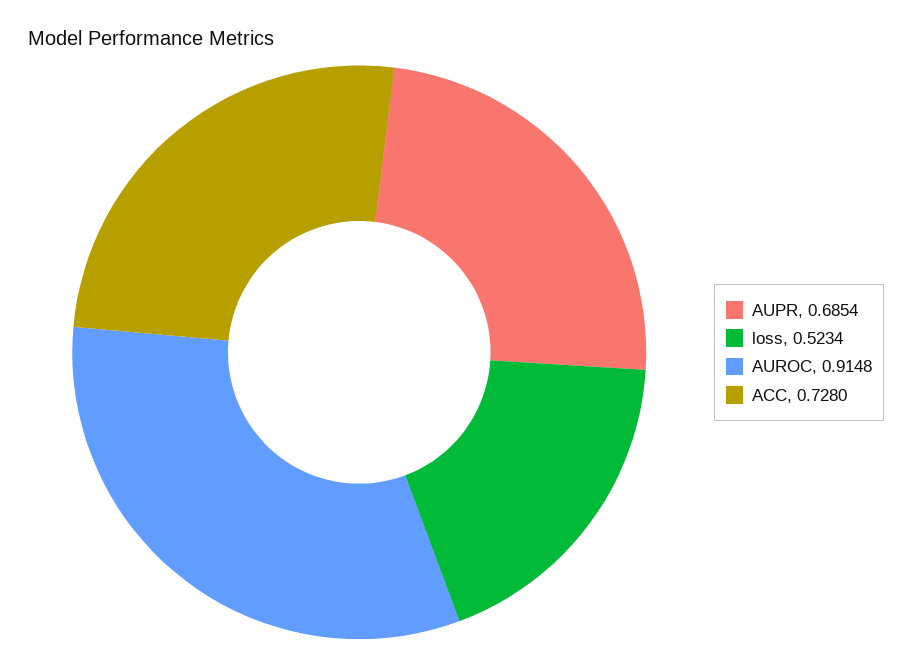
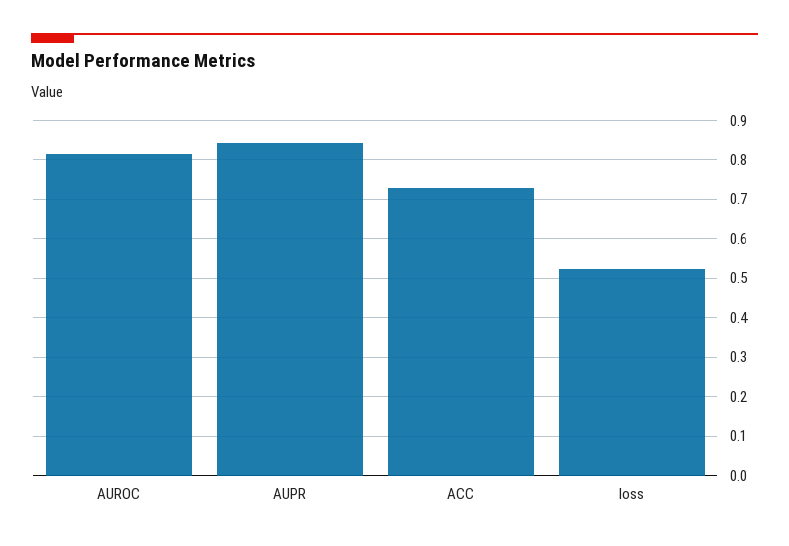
  {
-   "AUPR": 0.6854,
+   "AUPR": 0.84,
    "loss": 0.5234,
-   "AUROC": 0.9148,
+   "AUROC": 0.82,
    "ACC": 0.728
  }

